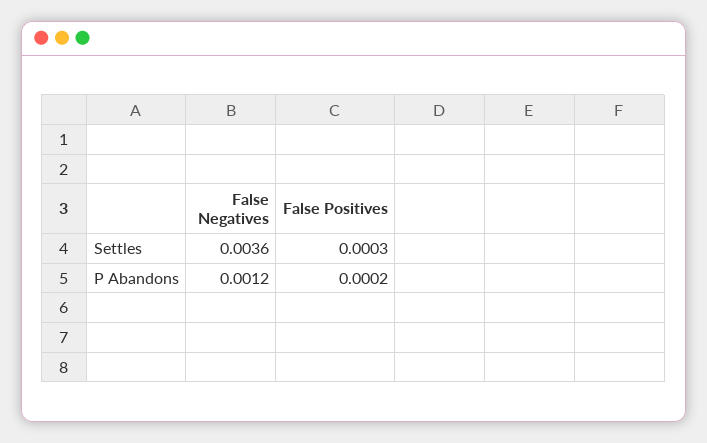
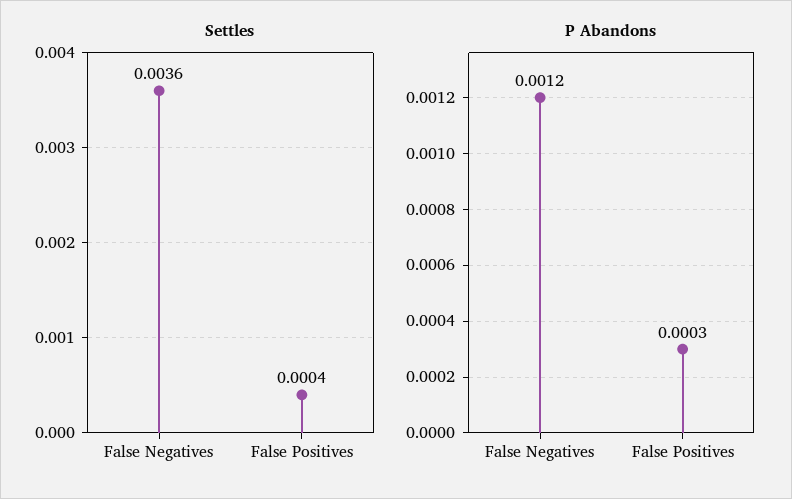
  {
    "Settles": {
      "False Negatives": 0.0036,
-     "False Positives": 0.0003
+     "False Positives": 0.0004
    },
    "P Abandons": {
      "False Negatives": 0.0012,
-     "False Positives": 0.0002
+     "False Positives": 0.0003
    }
  }

